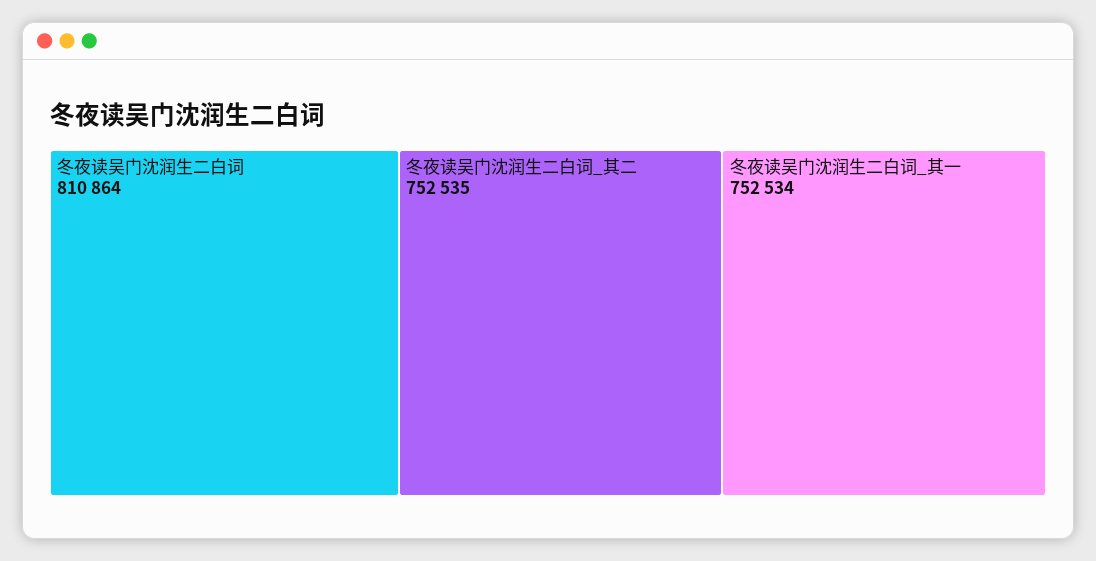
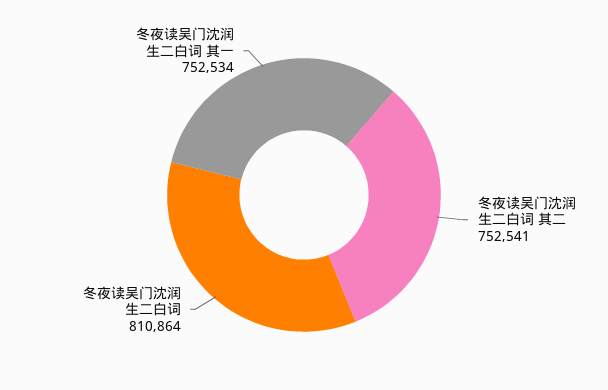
  {
    "冬夜读吴门沈润生二白词": 810864,
-   "冬夜读吴门沈润生二白词_其二": 752535,
+   "冬夜读吴门沈润生二白词_其二": 752541,
    "冬夜读吴门沈润生二白词_其一": 752534
  }

